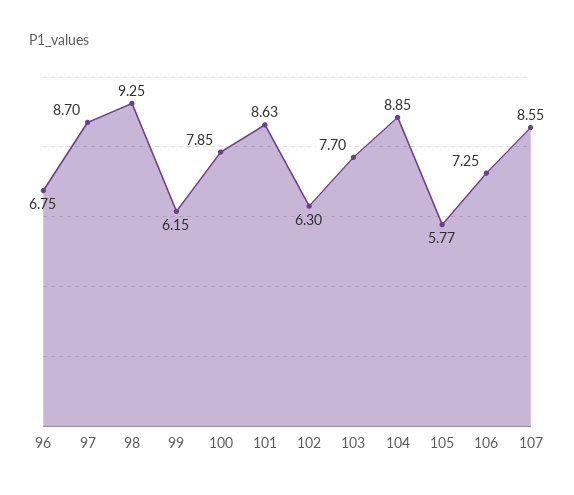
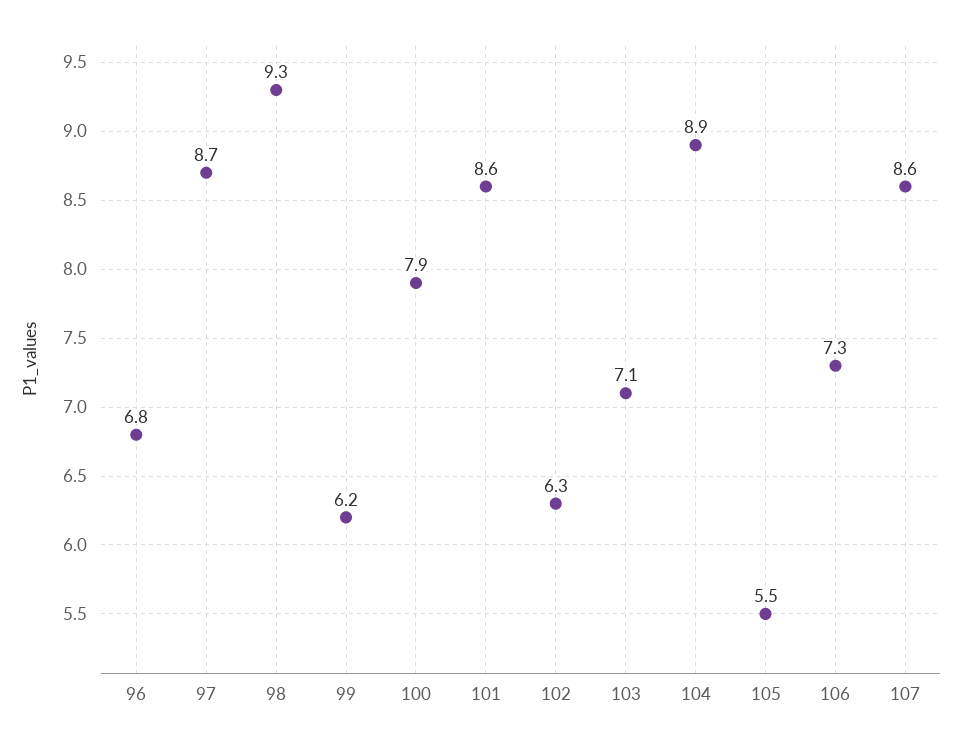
  {
    "96": 6.75,
    "97": 8.7,
    "98": 9.25,
    "99": 6.15,
    "100": 7.85,
    "101": 8.63,
    "102": 6.3,
-   "103": 7.7,
+   "103": 7.1,
    "104": 8.85,
-   "105": 5.77,
+   "105": 5.5,
    "106": 7.25,
    "107": 8.55
  }

